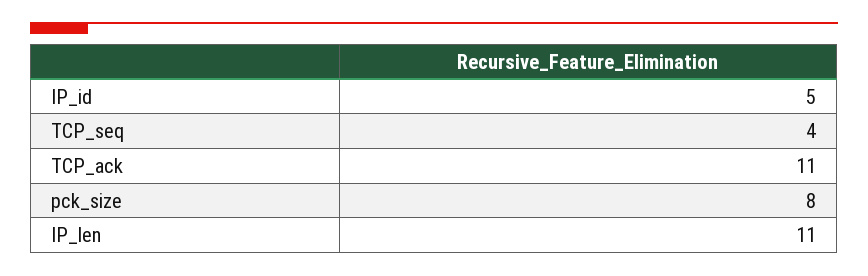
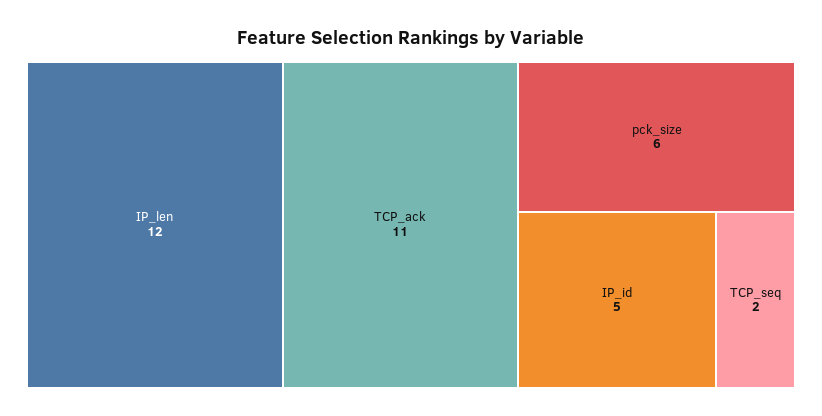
  {
    "IP_id": 5,
-   "TCP_seq": 4,
+   "TCP_seq": 2,
    "TCP_ack": 11,
-   "pck_size": 8,
+   "pck_size": 6,
-   "IP_len": 11
+   "IP_len": 12
  }

